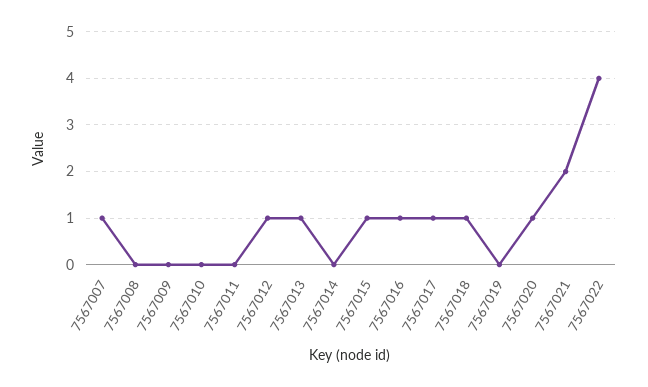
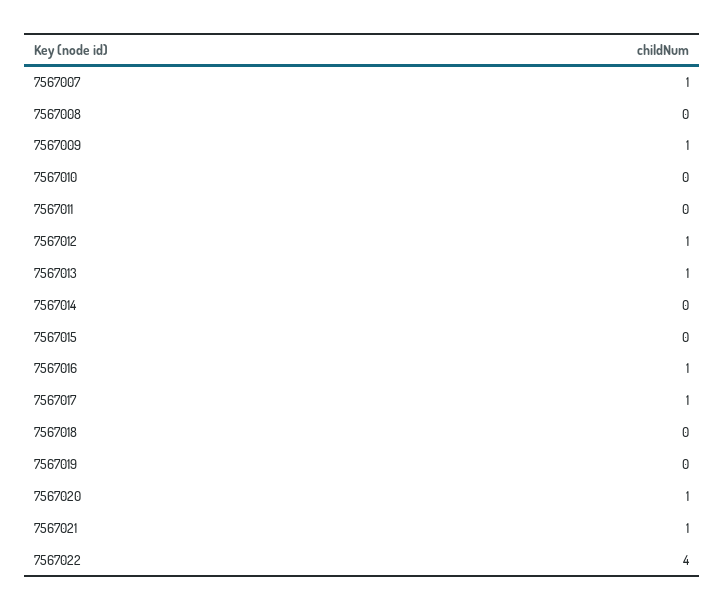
  {
    "7567007": 1,
    "7567008": 0,
-   "7567009": 0,
+   "7567009": 1,
    "7567010": 0,
    "7567011": 0,
    "7567012": 1,
    "7567013": 1,
    "7567014": 0,
-   "7567015": 1,
+   "7567015": 0,
    "7567016": 1,
    "7567017": 1,
-   "7567018": 1,
+   "7567018": 0,
    "7567019": 0,
    "7567020": 1,
-   "7567021": 2,
+   "7567021": 1,
    "7567022": 4
  }

